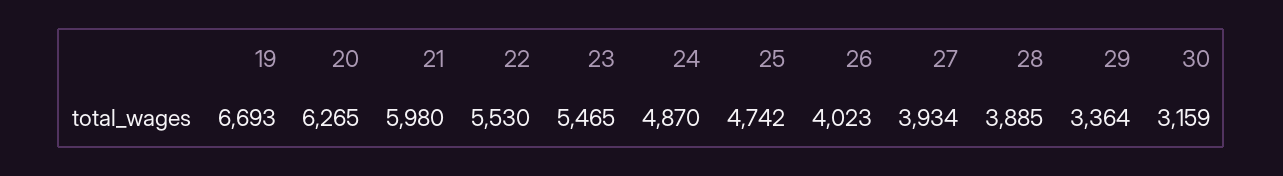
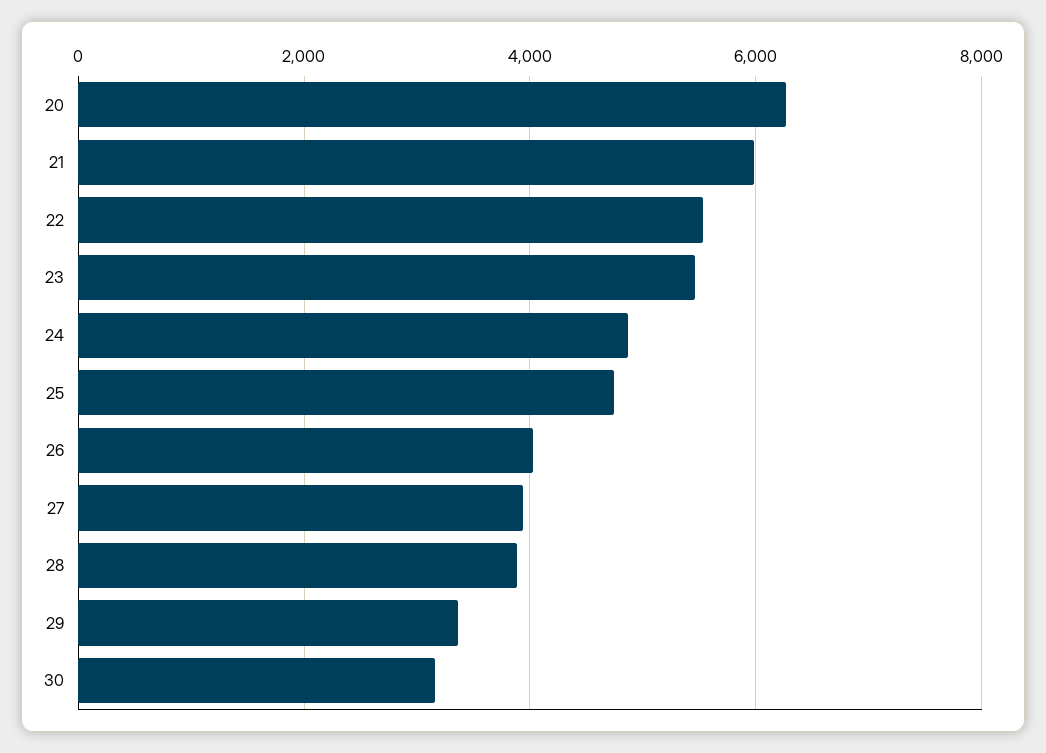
  {
-   "19": 6693,
    "20": 6265,
    "21": 5980,
    "22": 5530,
    "23": 5465,
    "24": 4870,
    "25": 4742,
    "26": 4023,
    "27": 3934,
    "28": 3885,
    "29": 3364,
    "30": 3159
  }

